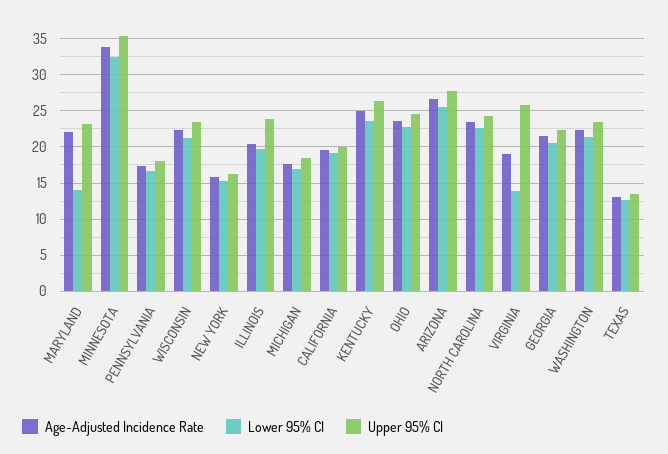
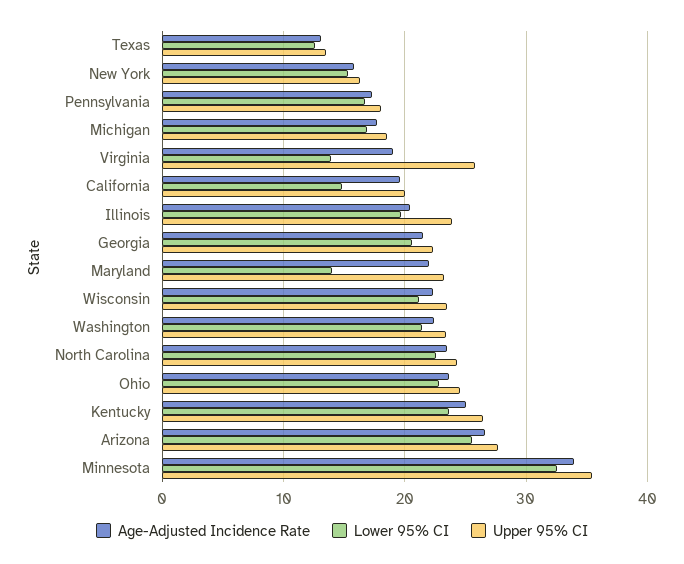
  {
    "Age-Adjusted Incidence Rate": {
      "MARYLAND": 22,
      "MINNESOTA": 34,
      "PENNSYLVANIA": 17,
      "WISCONSIN": 22,
      "NEW YORK": 16,
      "ILLINOIS": 20,
      "MICHIGAN": 18,
      "CALIFORNIA": 20,
      "KENTUCKY": 25,
      "OHIO": 24,
      "ARIZONA": 27,
      "NORTH CAROLINA": 24,
      "VIRGINIA": 19,
      "GEORGIA": 22,
      "WASHINGTON": 22,
      "TEXAS": 13
    },
    "Lower 95% CI": {
      "MARYLAND": 14,
      "MINNESOTA": 33,
      "PENNSYLVANIA": 17,
      "WISCONSIN": 21,
      "NEW YORK": 15,
      "ILLINOIS": 20,
      "MICHIGAN": 17,
-     "CALIFORNIA": 19,
+     "CALIFORNIA": 15,
      "KENTUCKY": 24,
      "OHIO": 23,
      "ARIZONA": 26,
      "NORTH CAROLINA": 23,
      "VIRGINIA": 14,
      "GEORGIA": 21,
      "WASHINGTON": 21,
      "TEXAS": 13
    },
    "Upper 95% CI": {
      "MARYLAND": 23,
      "MINNESOTA": 35,
      "PENNSYLVANIA": 18,
      "WISCONSIN": 24,
      "NEW YORK": 16,
      "ILLINOIS": 24,
      "MICHIGAN": 19,
      "CALIFORNIA": 20,
      "KENTUCKY": 26,
      "OHIO": 25,
      "ARIZONA": 28,
      "NORTH CAROLINA": 24,
      "VIRGINIA": 26,
      "GEORGIA": 22,
      "WASHINGTON": 23,
      "TEXAS": 14
    }
  }

